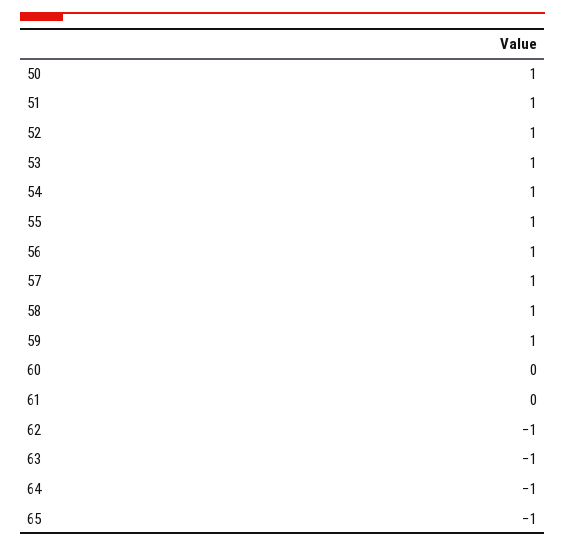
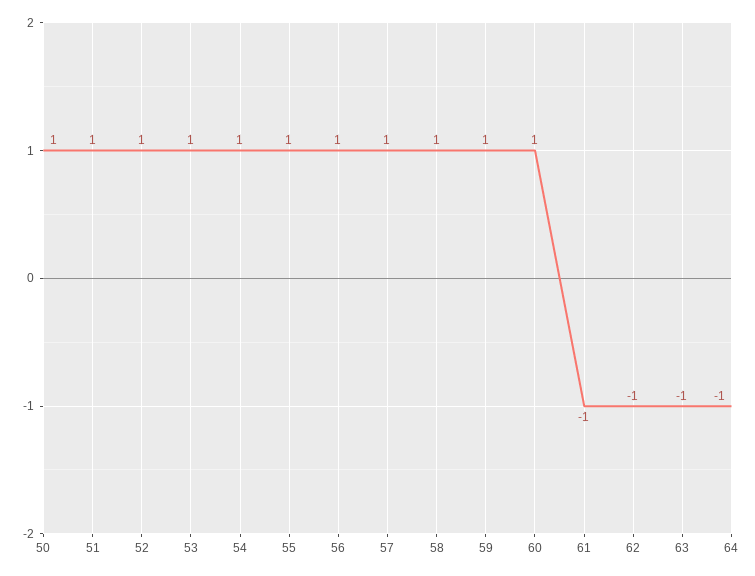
  {
    "50": 1,
    "51": 1,
    "52": 1,
    "53": 1,
    "54": 1,
    "55": 1,
    "56": 1,
    "57": 1,
    "58": 1,
    "59": 1,
-   "60": 0,
+   "60": 1,
-   "61": 0,
+   "61": -1,
    "62": -1,
    "63": -1,
-   "64": -1,
+   "64": -1
-   "65": -1
  }

